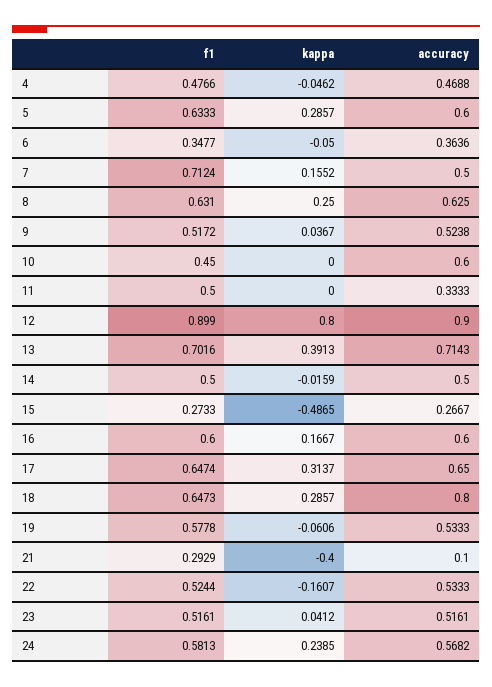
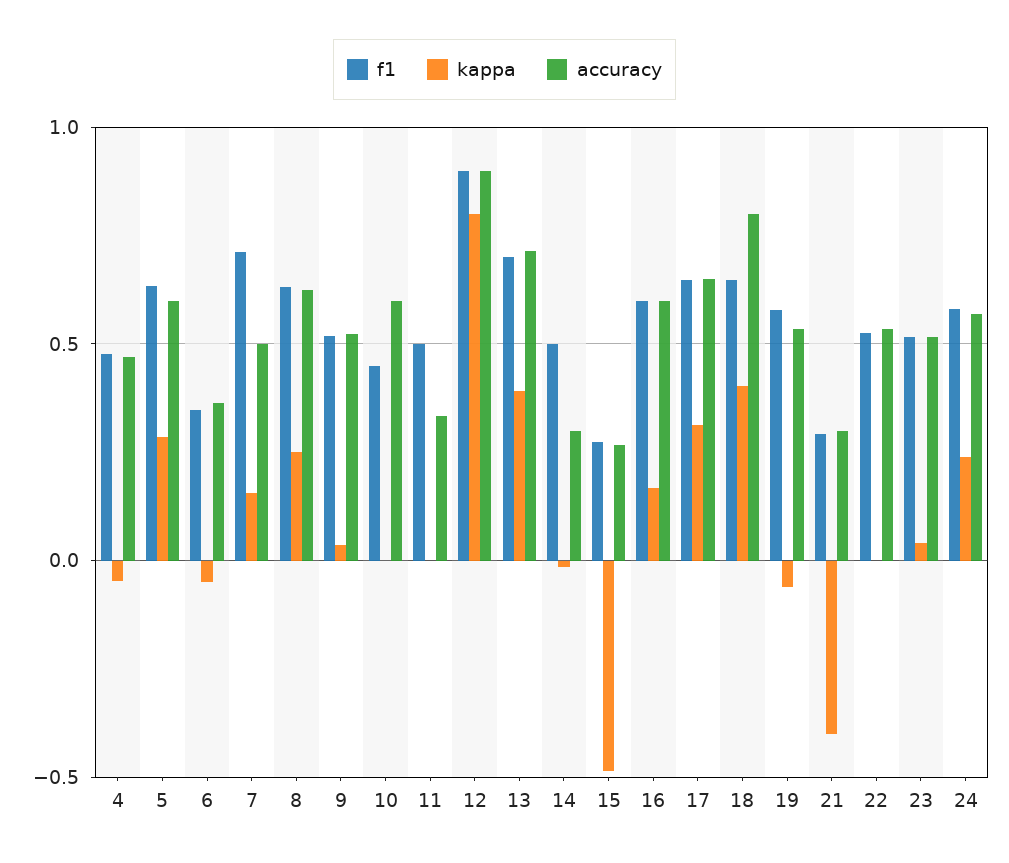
  {
    "f1": {
      "4": 0.4766,
      "5": 0.6333,
      "6": 0.3477,
      "7": 0.7124,
      "8": 0.631,
      "9": 0.5172,
      "10": 0.45,
      "11": 0.5,
      "12": 0.899,
      "13": 0.7016,
      "14": 0.5,
      "15": 0.2733,
      "16": 0.6,
      "17": 0.6474,
      "18": 0.6473,
      "19": 0.5778,
      "21": 0.2929,
      "22": 0.5244,
      "23": 0.5161,
      "24": 0.5813
    },
    "kappa": {
      "4": -0.0462,
      "5": 0.2857,
      "6": -0.05,
      "7": 0.1552,
      "8": 0.25,
      "9": 0.0367,
      "10": 0,
      "11": 0,
      "12": 0.8,
      "13": 0.3913,
      "14": -0.0159,
      "15": -0.4865,
      "16": 0.1667,
      "17": 0.3137,
-     "18": 0.2857,
+     "18": 0.4,
      "19": -0.0606,
      "21": -0.4,
-     "22": -0.1607,
+     "22": 0,
      "23": 0.0412,
      "24": 0.2385
    },
    "accuracy": {
      "4": 0.4688,
      "5": 0.6,
      "6": 0.3636,
      "7": 0.5,
      "8": 0.625,
      "9": 0.5238,
      "10": 0.6,
      "11": 0.3333,
      "12": 0.9,
      "13": 0.7143,
-     "14": 0.5,
+     "14": 0.3,
      "15": 0.2667,
      "16": 0.6,
      "17": 0.65,
      "18": 0.8,
      "19": 0.5333,
-     "21": 0.1,
+     "21": 0.3,
      "22": 0.5333,
      "23": 0.5161,
      "24": 0.5682
    }
  }

